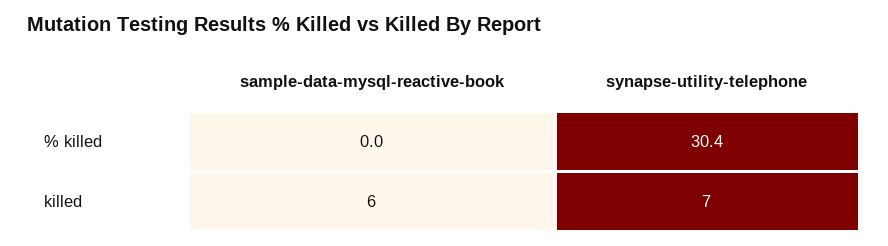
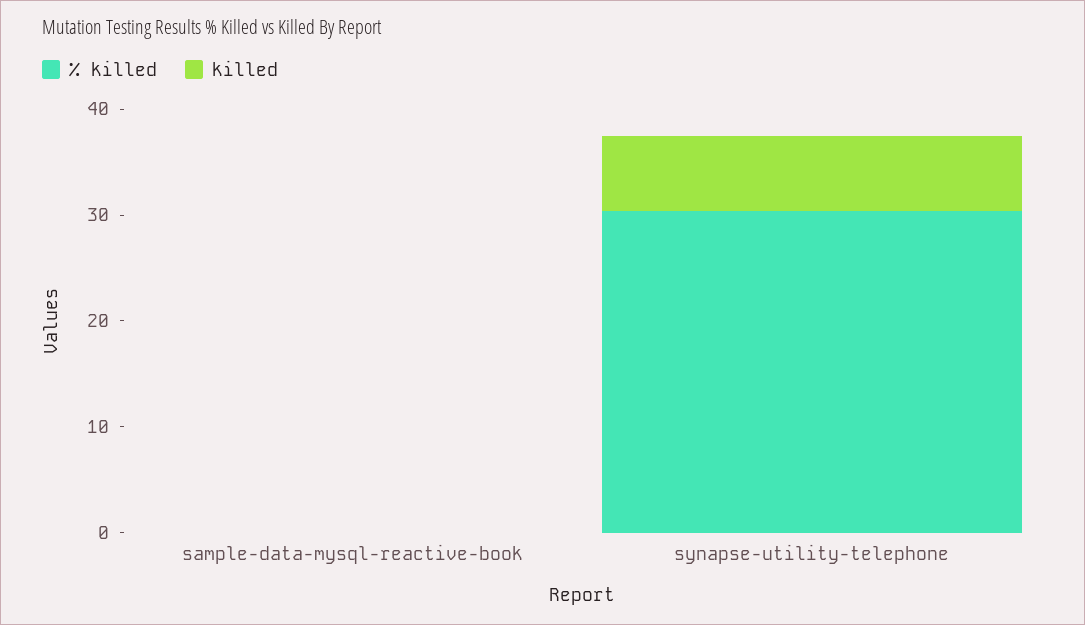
  {
    "% killed": {
      "sample-data-mysql-reactive-book": 0,
      "synapse-utility-telephone": 30.4
    },
    "killed": {
-     "sample-data-mysql-reactive-book": 6,
+     "sample-data-mysql-reactive-book": 0,
      "synapse-utility-telephone": 7
    }
  }

